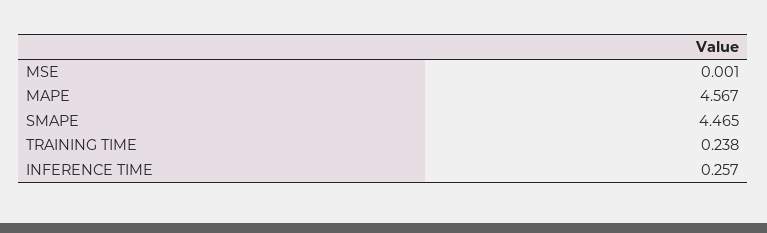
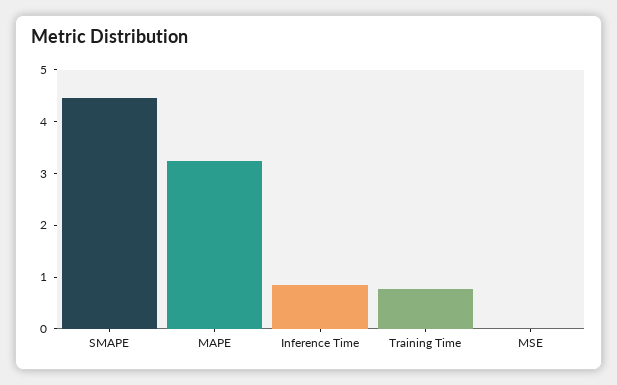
  {
    "MSE": 0.001,
-   "MAPE": 4.567,
+   "MAPE": 3.2,
    "SMAPE": 4.465,
-   "TRAINING TIME": 0.238,
+   "TRAINING TIME": 0.8,
-   "INFERENCE TIME": 0.257
+   "INFERENCE TIME": 0.8
  }

